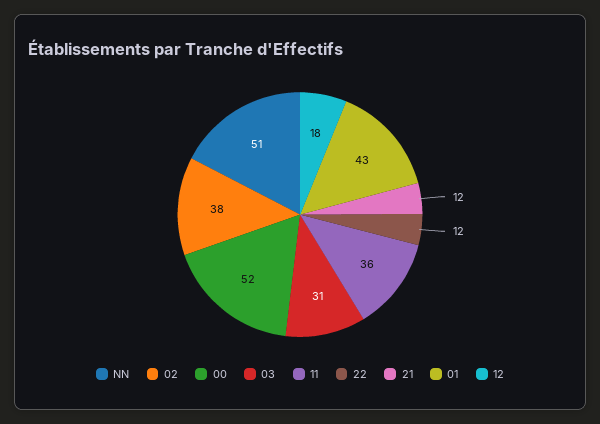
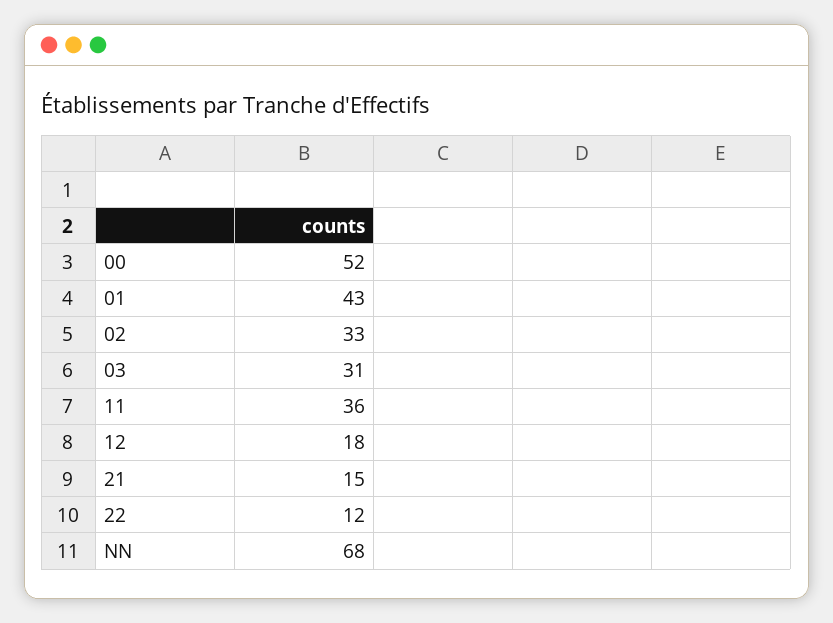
  {
-   "NN": 51,
+   "NN": 68,
-   "02": 38,
+   "02": 33,
    "00": 52,
    "03": 31,
    "11": 36,
    "22": 12,
-   "21": 12,
+   "21": 15,
    "01": 43,
    "12": 18
  }

